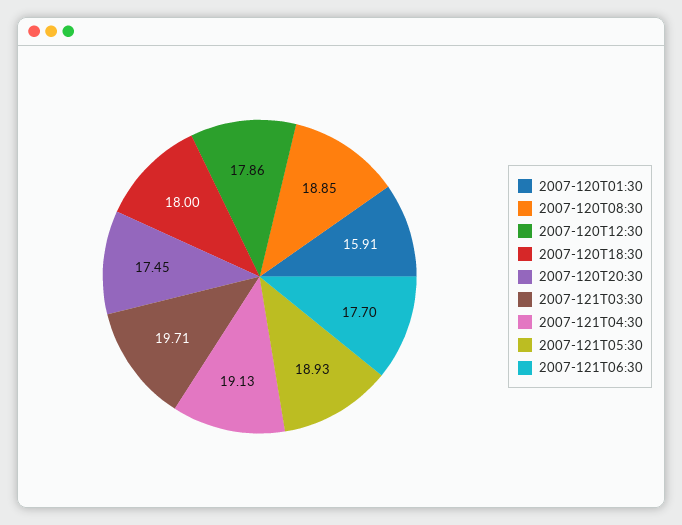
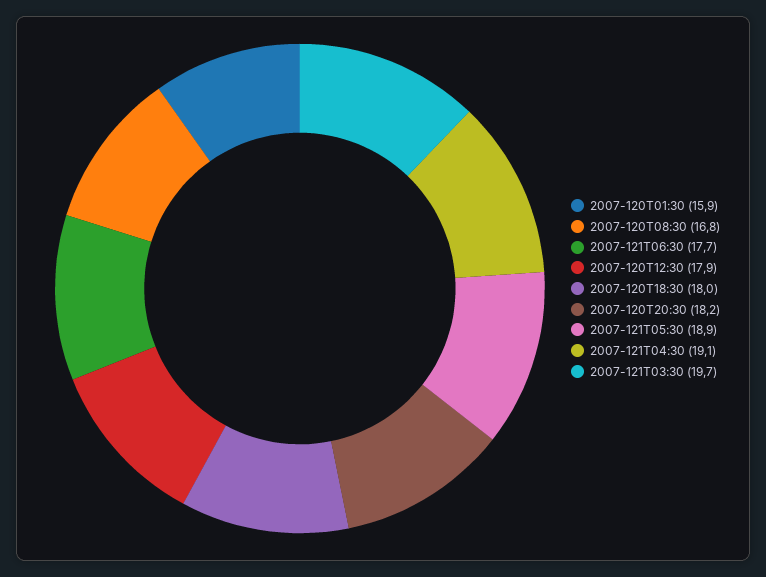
  {
    "2007-120T01:30": 15.91,
-   "2007-120T08:30": 18.85,
+   "2007-120T08:30": 16.8,
    "2007-120T12:30": 17.86,
    "2007-120T18:30": 18,
-   "2007-120T20:30": 17.45,
+   "2007-120T20:30": 18.2,
    "2007-121T03:30": 19.71,
    "2007-121T04:30": 19.13,
    "2007-121T05:30": 18.93,
    "2007-121T06:30": 17.7
  }

